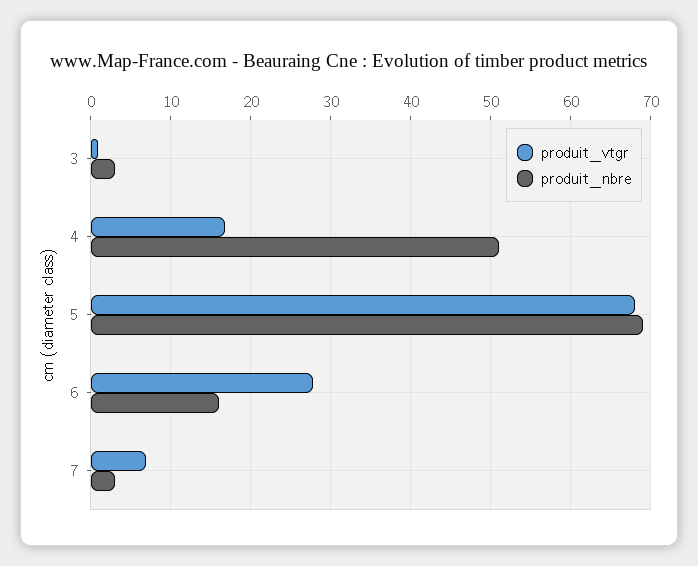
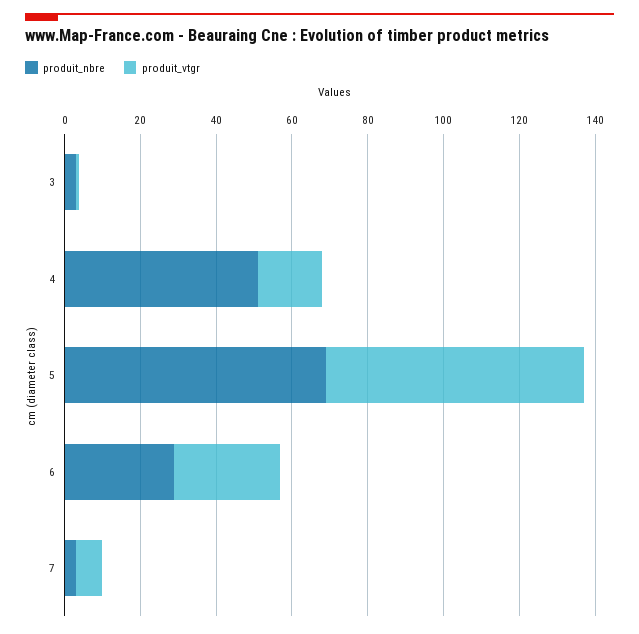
  {
    "produit_vtgr": {
      "3": 1,
      "4": 17,
      "5": 68,
      "6": 28,
      "7": 7
    },
    "produit_nbre": {
      "3": 3,
      "4": 51,
      "5": 69,
-     "6": 16,
+     "6": 30,
      "7": 3
    }
  }

